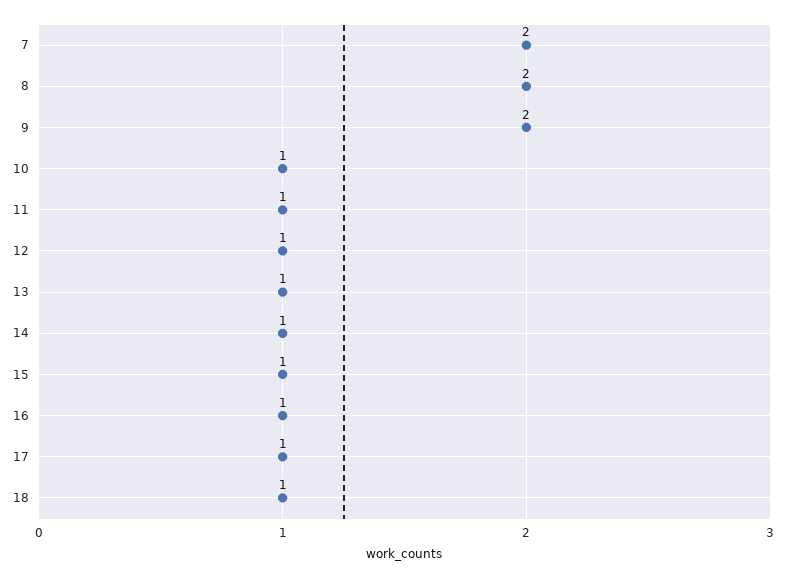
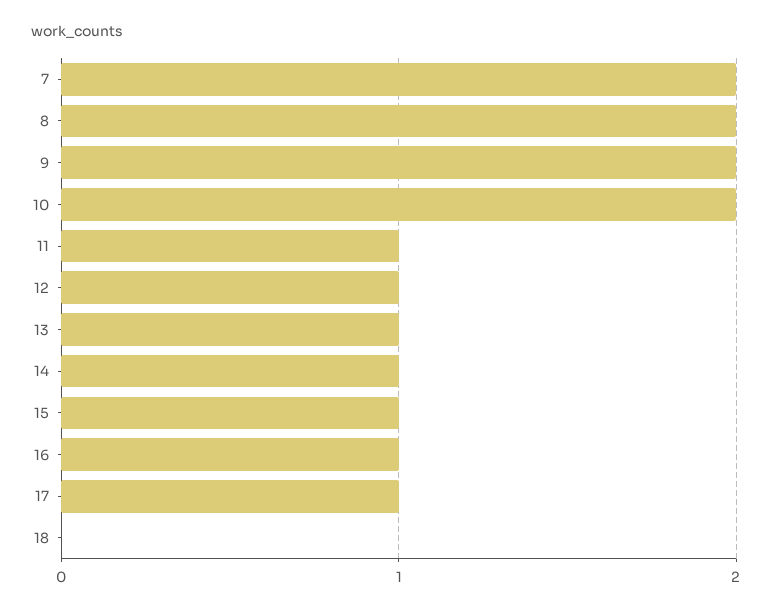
  {
    "7": 2,
    "8": 2,
    "9": 2,
-   "10": 1,
+   "10": 2,
    "11": 1,
    "12": 1,
    "13": 1,
    "14": 1,
    "15": 1,
    "16": 1,
    "17": 1,
-   "18": 1
+   "18": 0
  }

